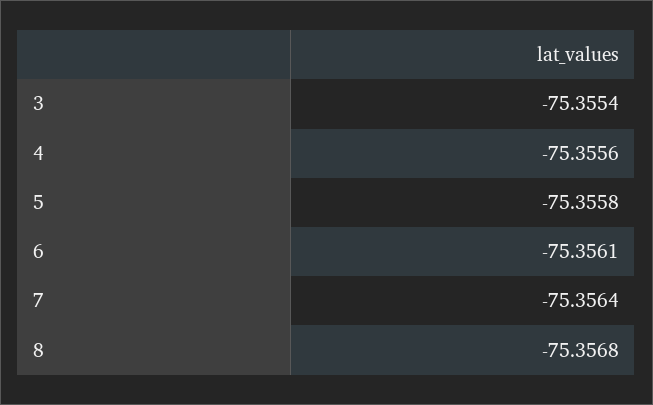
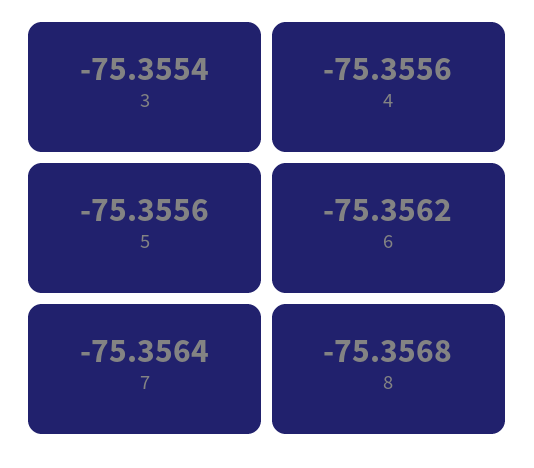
  {
    "3": -75.3554,
    "4": -75.3556,
-   "5": -75.3558,
+   "5": -75.3556,
-   "6": -75.3561,
+   "6": -75.3562,
    "7": -75.3564,
    "8": -75.3568
  }

